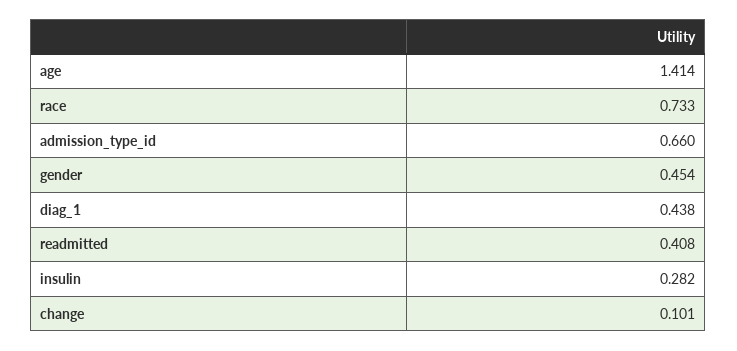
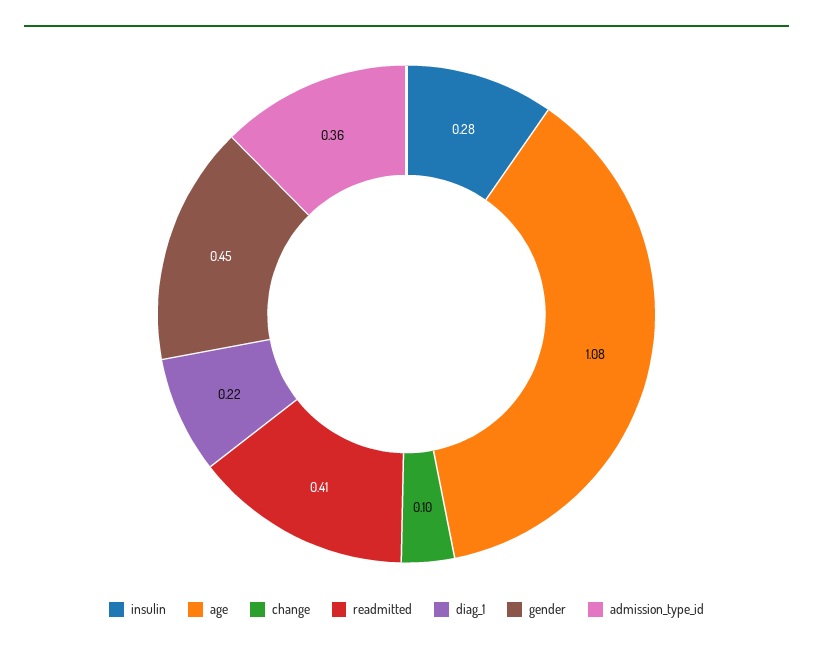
  {
-   "age": 1.414,
+   "age": 1.08,
-   "race": 0.733,
-   "admission_type_id": 0.66,
+   "admission_type_id": 0.36,
    "gender": 0.454,
-   "diag_1": 0.438,
+   "diag_1": 0.22,
    "readmitted": 0.408,
    "insulin": 0.282,
    "change": 0.101
  }

